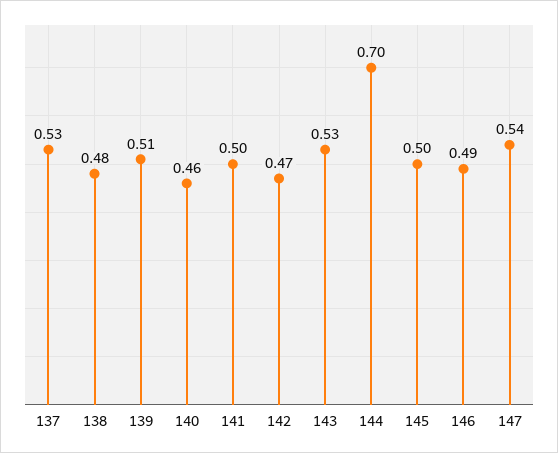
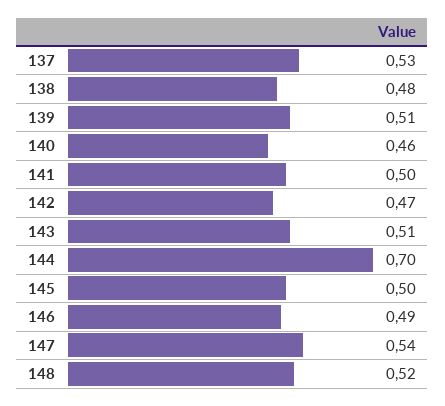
  {
    "137": 0.53,
    "138": 0.48,
    "139": 0.51,
    "140": 0.46,
    "141": 0.5,
    "142": 0.47,
-   "143": 0.53,
+   "143": 0.51,
    "144": 0.7,
    "145": 0.5,
    "146": 0.49,
-   "147": 0.54
+   "147": 0.54,
+   "148": 0.52
  }

